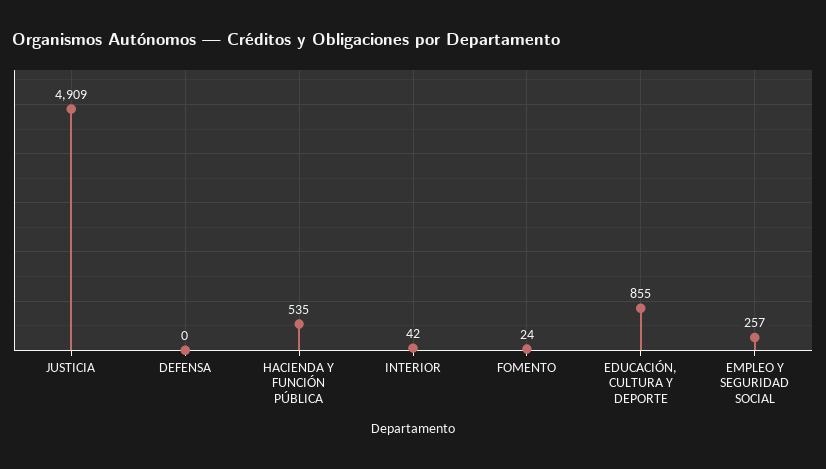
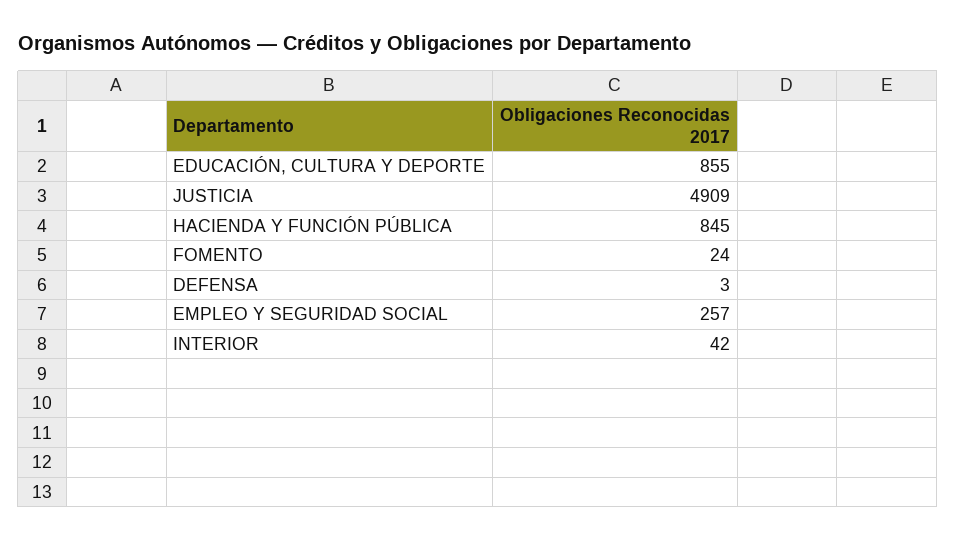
  {
    "JUSTICIA": 4909,
-   "DEFENSA": 0,
+   "DEFENSA": 3,
-   "HACIENDA Y FUNCIÓN PÚBLICA": 535,
+   "HACIENDA Y FUNCIÓN PÚBLICA": 845,
    "INTERIOR": 42,
    "FOMENTO": 24,
    "EDUCACIÓN, CULTURA Y DEPORTE": 855,
    "EMPLEO Y SEGURIDAD SOCIAL": 257
  }

